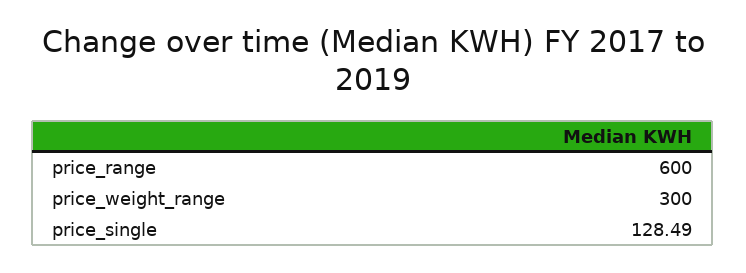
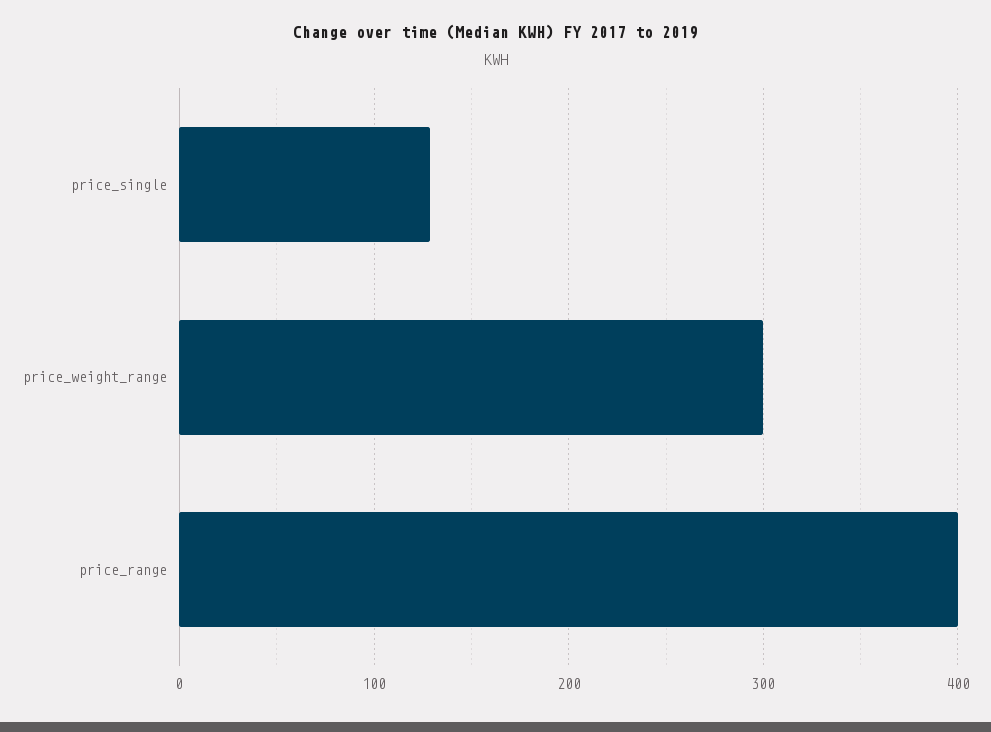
  {
-   "price_range": 600,
+   "price_range": 400,
    "price_weight_range": 300,
    "price_single": 128.49
  }

